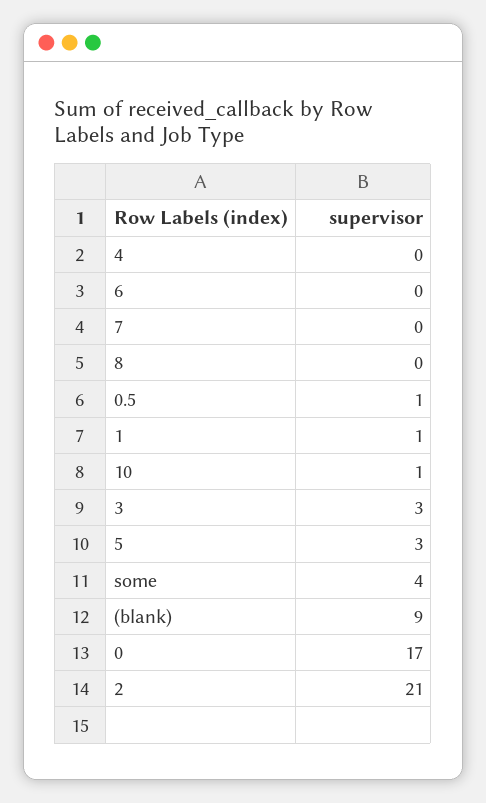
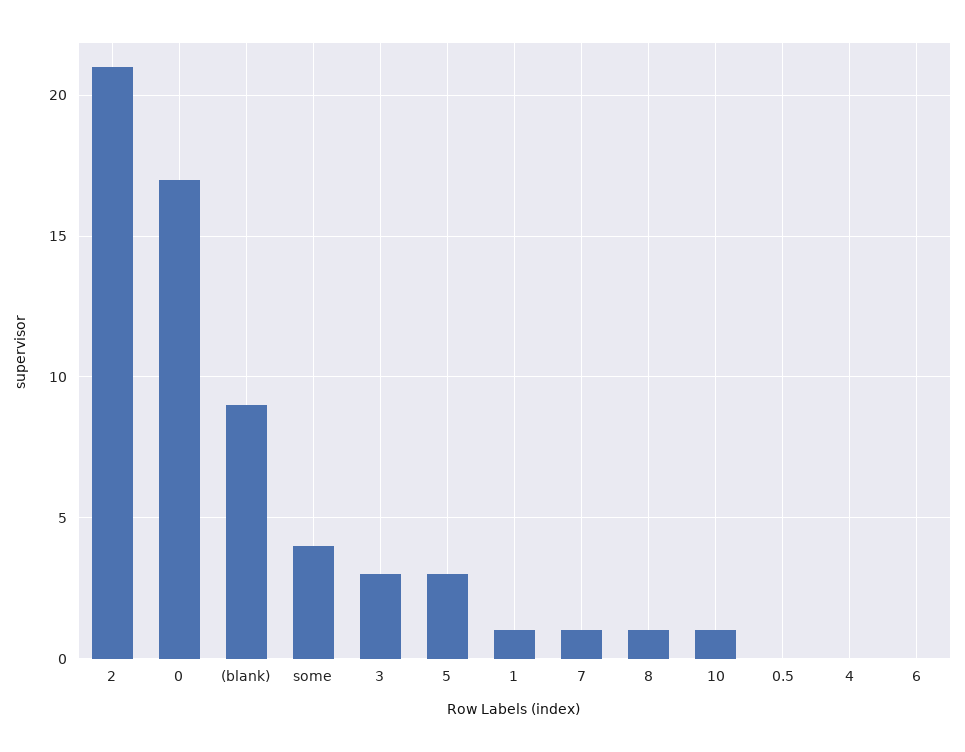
  {
    "4": 0,
    "6": 0,
-   "7": 0,
+   "7": 1,
-   "8": 0,
+   "8": 1,
-   "0.5": 1,
+   "0.5": 0,
    "1": 1,
    "10": 1,
    "3": 3,
    "5": 3,
    "some": 4,
    "(blank)": 9,
    "0": 17,
    "2": 21
  }

